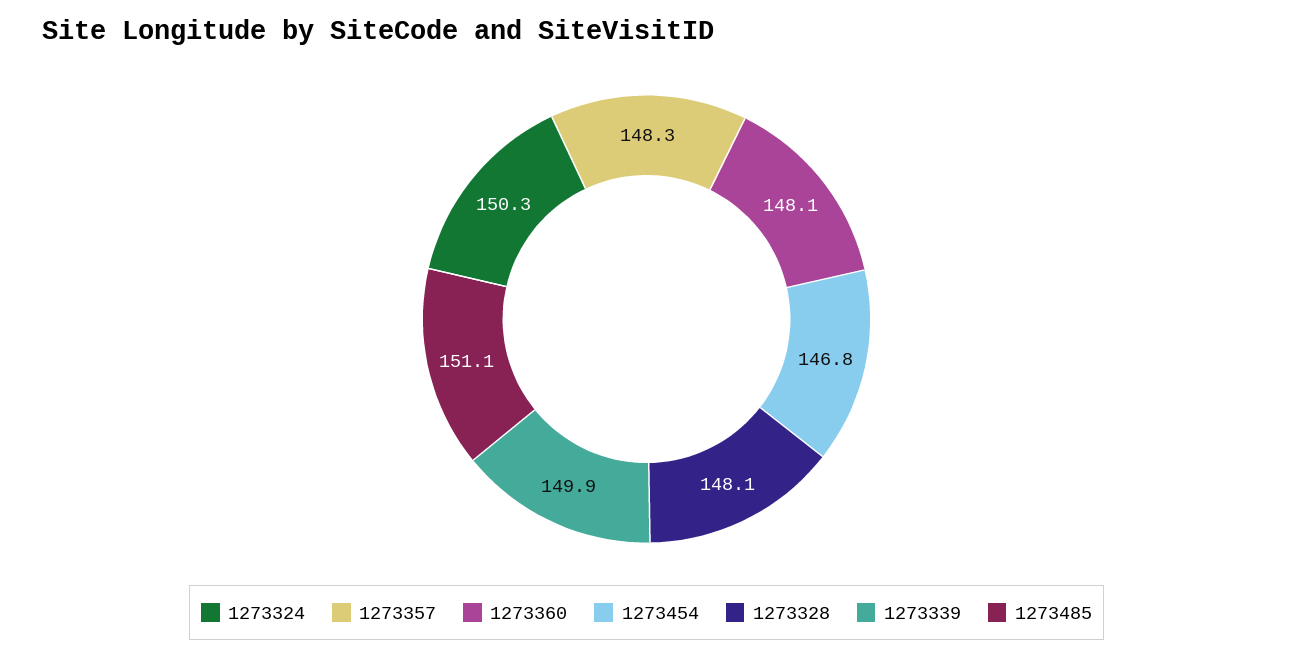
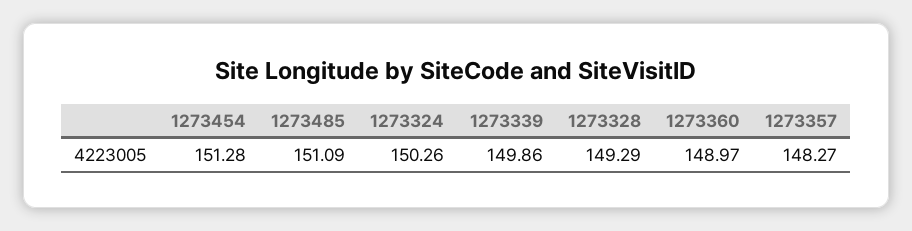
  {
    "1273324": 150.26,
    "1273357": 148.27,
-   "1273360": 148.1,
+   "1273360": 148.97,
-   "1273454": 146.8,
+   "1273454": 151.28,
-   "1273328": 148.1,
+   "1273328": 149.29,
    "1273339": 149.86,
    "1273485": 151.09
  }

